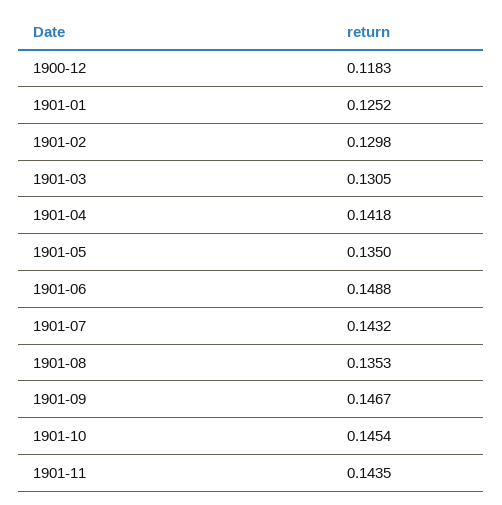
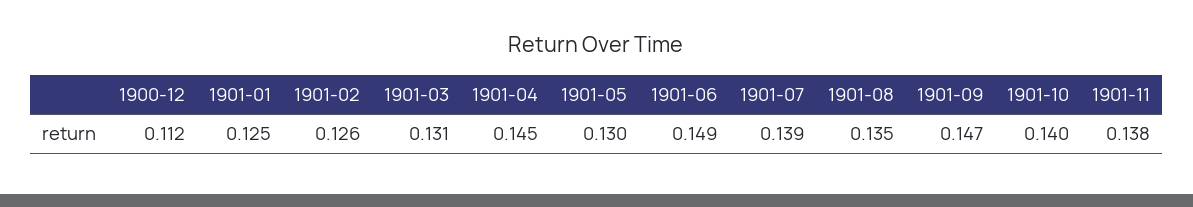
  {
-   "1900-12": 0.1183,
+   "1900-12": 0.112,
    "1901-01": 0.1252,
-   "1901-02": 0.1298,
+   "1901-02": 0.126,
    "1901-03": 0.1305,
-   "1901-04": 0.1418,
+   "1901-04": 0.145,
-   "1901-05": 0.135,
+   "1901-05": 0.13,
    "1901-06": 0.1488,
-   "1901-07": 0.1432,
+   "1901-07": 0.139,
    "1901-08": 0.1353,
    "1901-09": 0.1467,
-   "1901-10": 0.1454,
+   "1901-10": 0.14,
-   "1901-11": 0.1435
+   "1901-11": 0.138
  }

